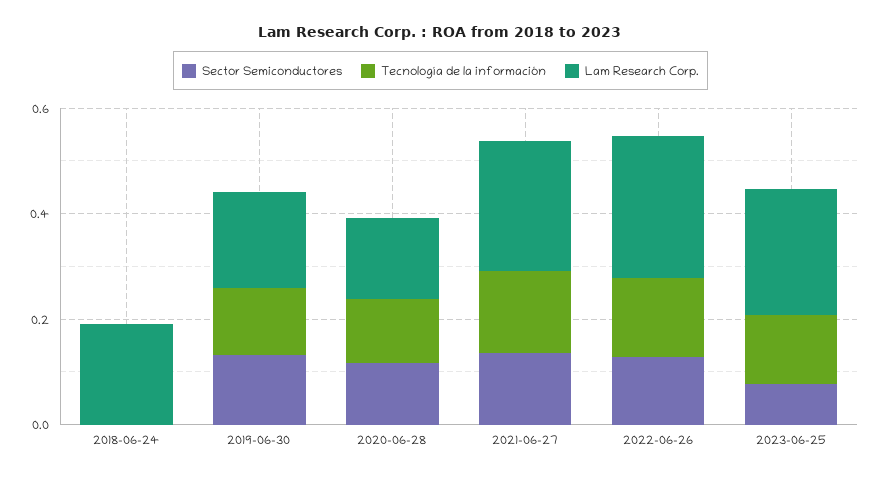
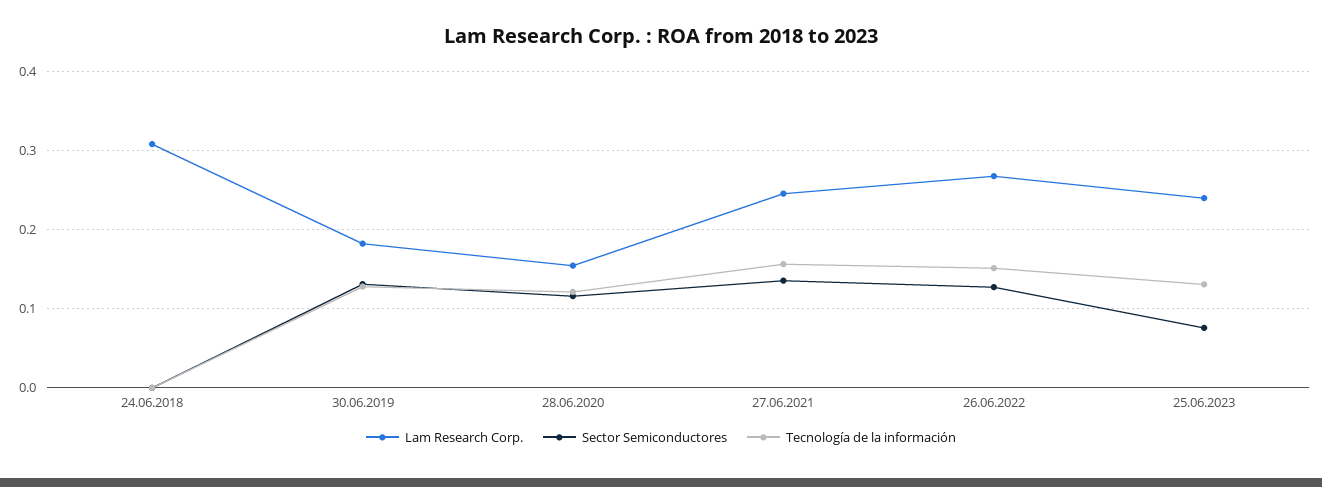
  {
    "Sector Semiconductores": {
      "2018-06-24": 0,
      "2019-06-30": 0.13,
      "2020-06-28": 0.12,
      "2021-06-27": 0.14,
      "2022-06-26": 0.13,
      "2023-06-25": 0.08
    },
    "Tecnología de la información": {
      "2018-06-24": 0,
      "2019-06-30": 0.13,
      "2020-06-28": 0.12,
      "2021-06-27": 0.16,
      "2022-06-26": 0.15,
      "2023-06-25": 0.13
    },
    "Lam Research Corp.": {
-     "2018-06-24": 0.2,
+     "2018-06-24": 0.31,
      "2019-06-30": 0.18,
      "2020-06-28": 0.15,
      "2021-06-27": 0.25,
      "2022-06-26": 0.27,
      "2023-06-25": 0.24
    }
  }

